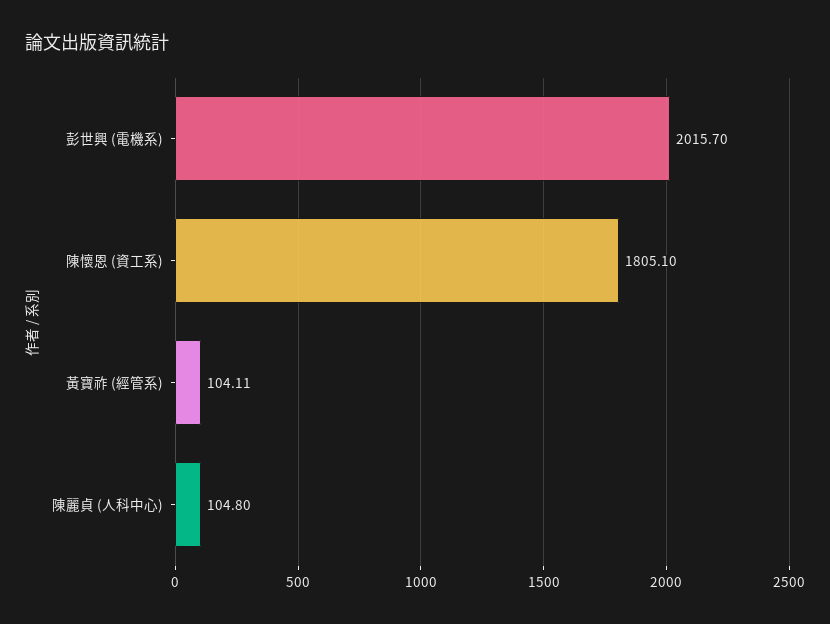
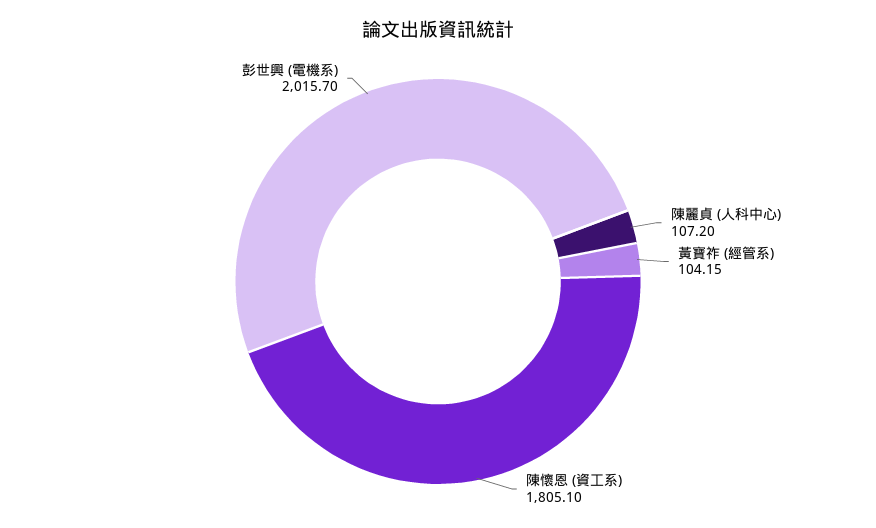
  {
    "彭世興 (電機系)": 2015.7,
    "陳懷恩 (資工系)": 1805.1,
-   "黃寶祚 (經管系)": 104.11,
+   "黃寶祚 (經管系)": 104.15,
-   "陳麗貞 (人科中心)": 104.8
+   "陳麗貞 (人科中心)": 107.2
  }

